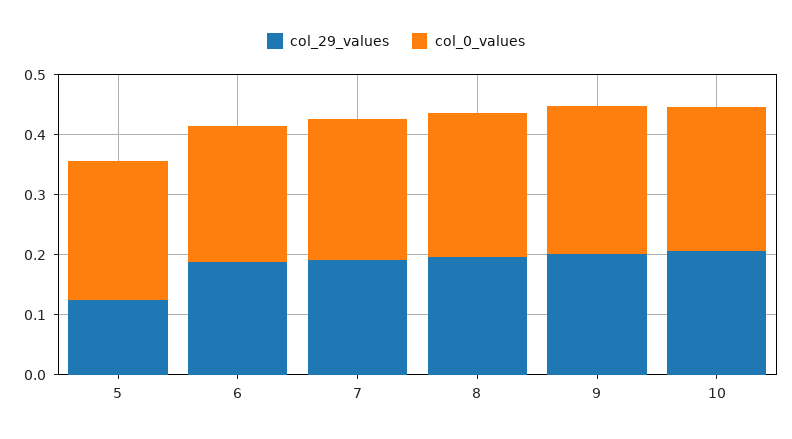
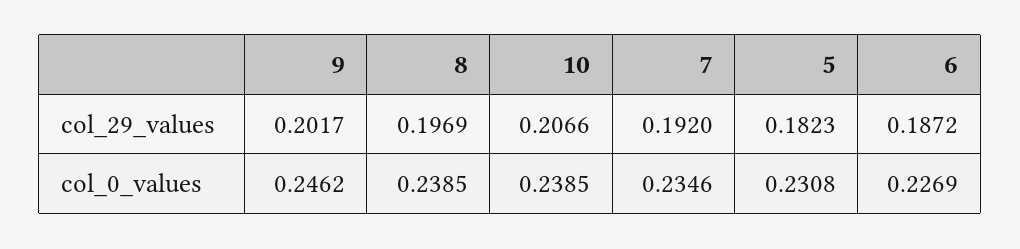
  {
    "col_29_values": {
-     "5": 0.12,
+     "5": 0.1823,
      "6": 0.1872,
      "7": 0.192,
      "8": 0.1969,
      "9": 0.2017,
      "10": 0.2066
    },
    "col_0_values": {
      "5": 0.2308,
      "6": 0.2269,
      "7": 0.2346,
      "8": 0.2385,
      "9": 0.2462,
      "10": 0.2385
    }
  }

